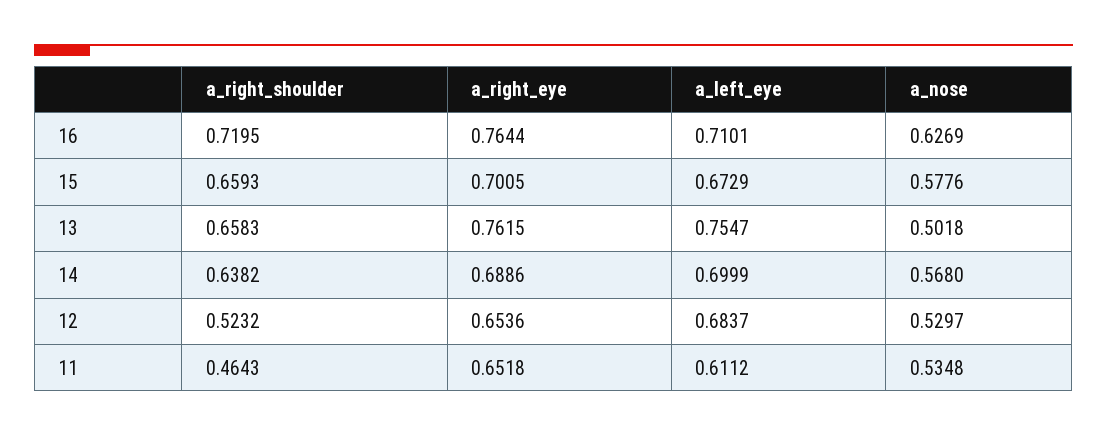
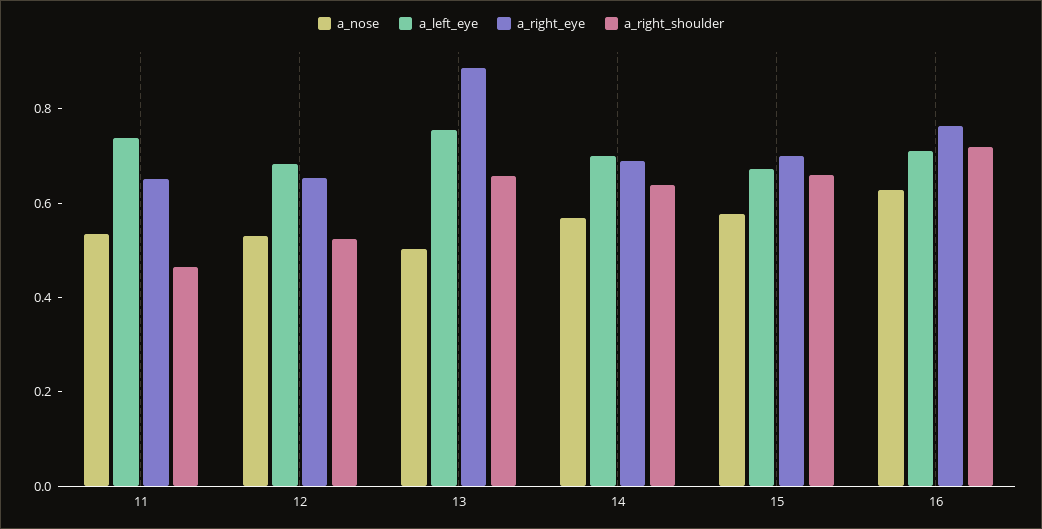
  {
    "a_right_shoulder": {
      "16": 0.7195,
      "15": 0.6593,
      "13": 0.6583,
      "14": 0.6382,
      "12": 0.5232,
      "11": 0.4643
    },
    "a_right_eye": {
      "16": 0.7644,
      "15": 0.7005,
-     "13": 0.7615,
+     "13": 0.9,
      "14": 0.6886,
      "12": 0.6536,
      "11": 0.6518
    },
    "a_left_eye": {
      "16": 0.7101,
      "15": 0.6729,
      "13": 0.7547,
      "14": 0.6999,
      "12": 0.6837,
-     "11": 0.6112
+     "11": 0.75
    },
    "a_nose": {
      "16": 0.6269,
      "15": 0.5776,
      "13": 0.5018,
      "14": 0.568,
      "12": 0.5297,
      "11": 0.5348
    }
  }

